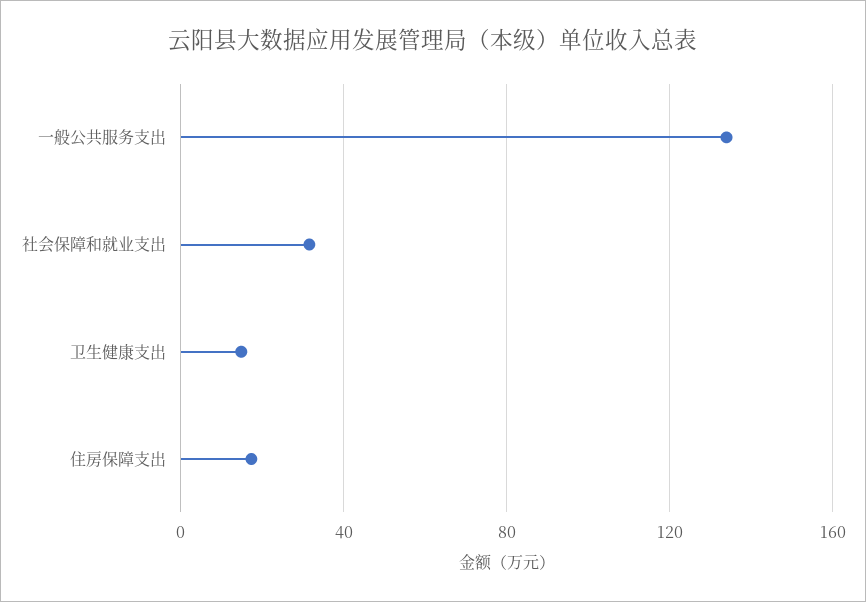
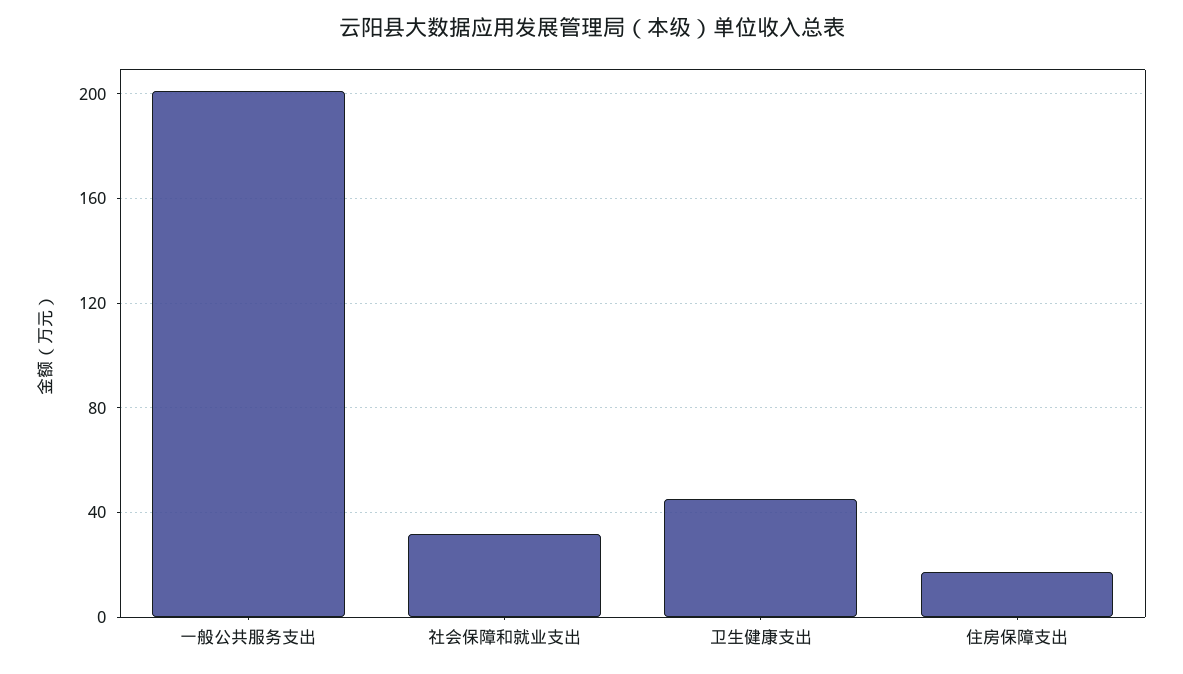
  {
-   "一般公共服务支出": 135,
+   "一般公共服务支出": 200,
    "社会保障和就业支出": 30,
-   "卫生健康支出": 15,
+   "卫生健康支出": 45,
    "住房保障支出": 15
  }

